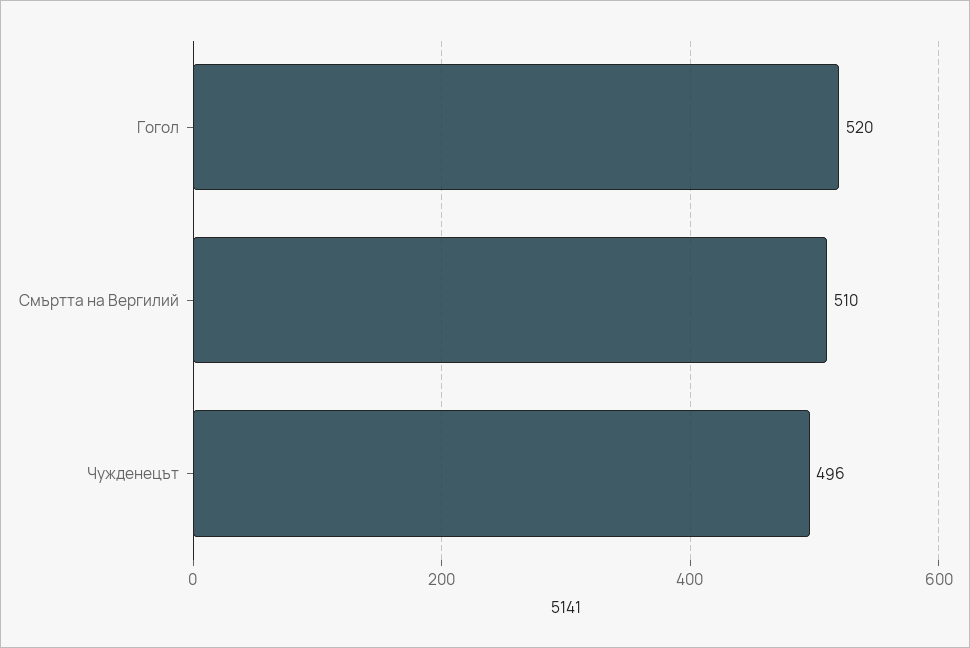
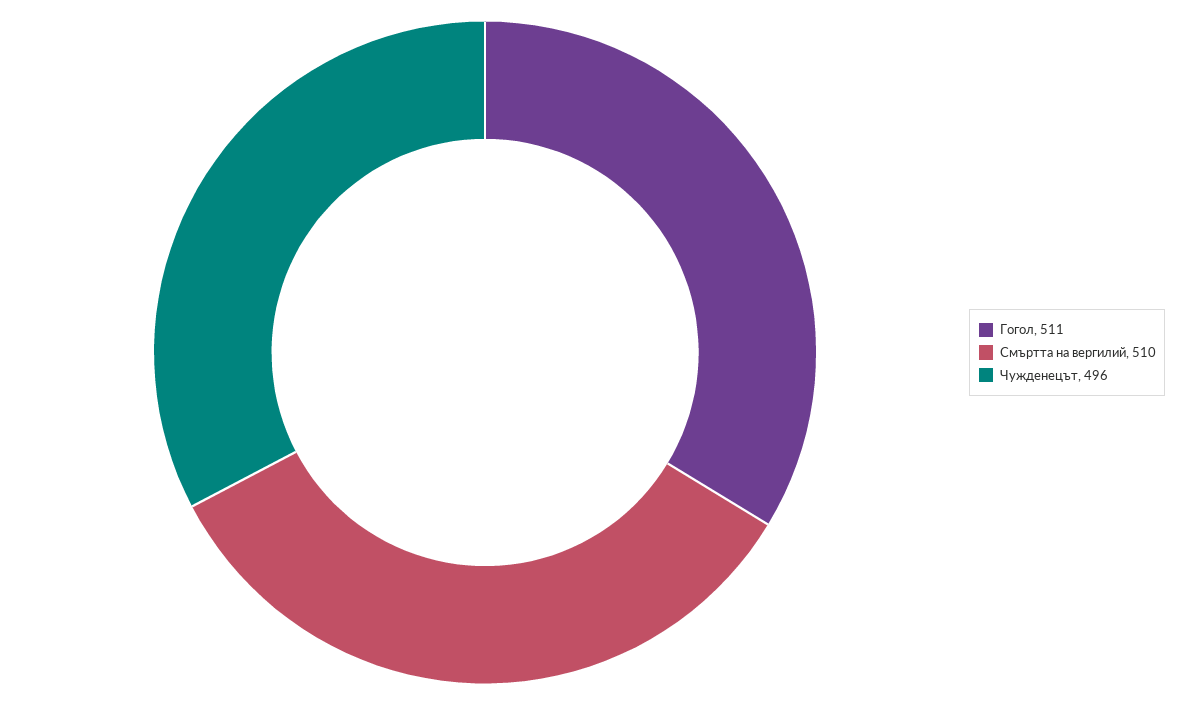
  {
-   "Гогол": 520,
+   "Гогол": 511,
    "Смъртта на Вергилий": 510,
    "Чужденецът": 496
  }

